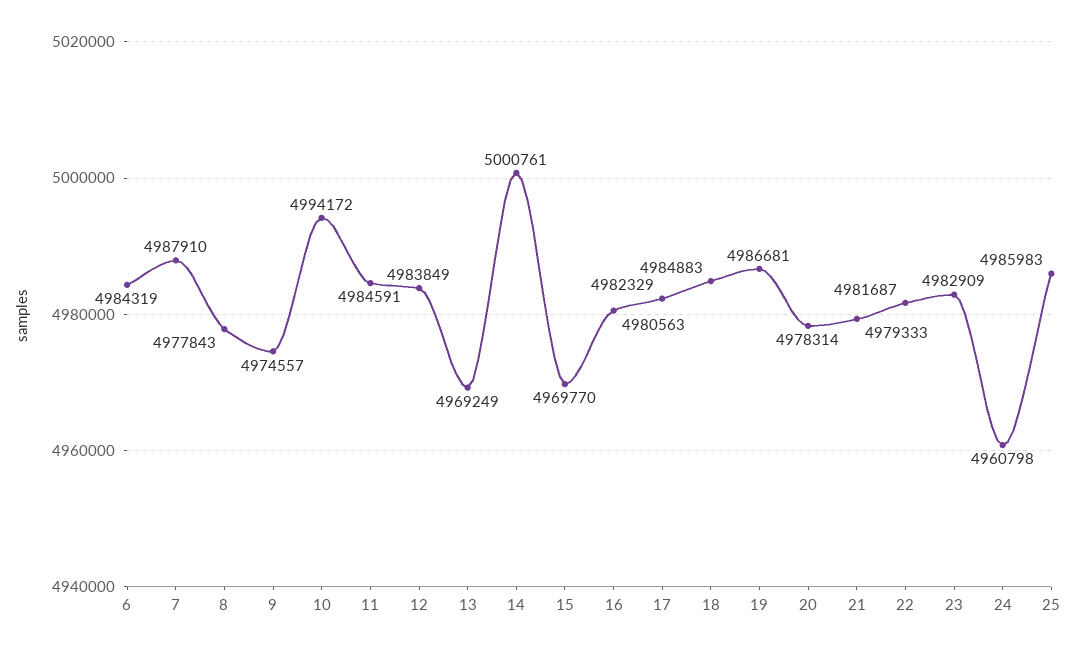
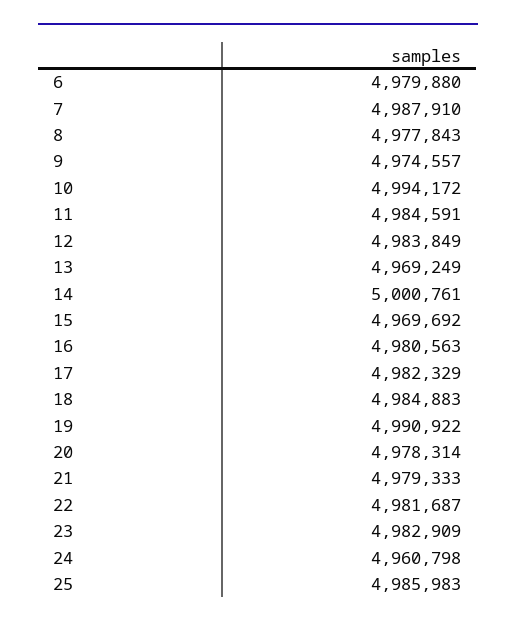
  {
-   "6": 4984319,
+   "6": 4979880,
    "7": 4987910,
    "8": 4977843,
    "9": 4974557,
    "10": 4994172,
    "11": 4984591,
    "12": 4983849,
    "13": 4969249,
    "14": 5000761,
-   "15": 4969770,
+   "15": 4969692,
    "16": 4980563,
    "17": 4982329,
    "18": 4984883,
-   "19": 4986681,
+   "19": 4990922,
    "20": 4978314,
    "21": 4979333,
    "22": 4981687,
    "23": 4982909,
    "24": 4960798,
    "25": 4985983
  }

